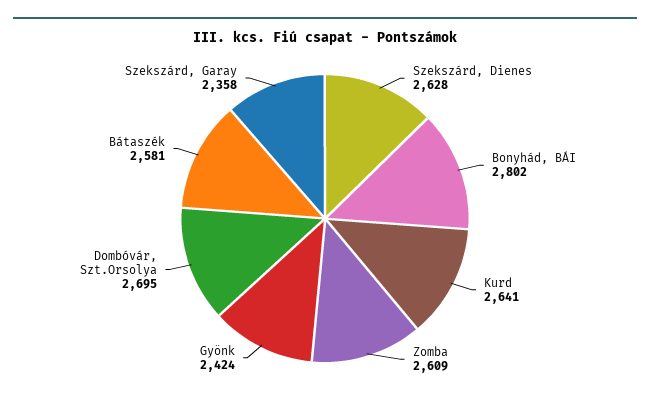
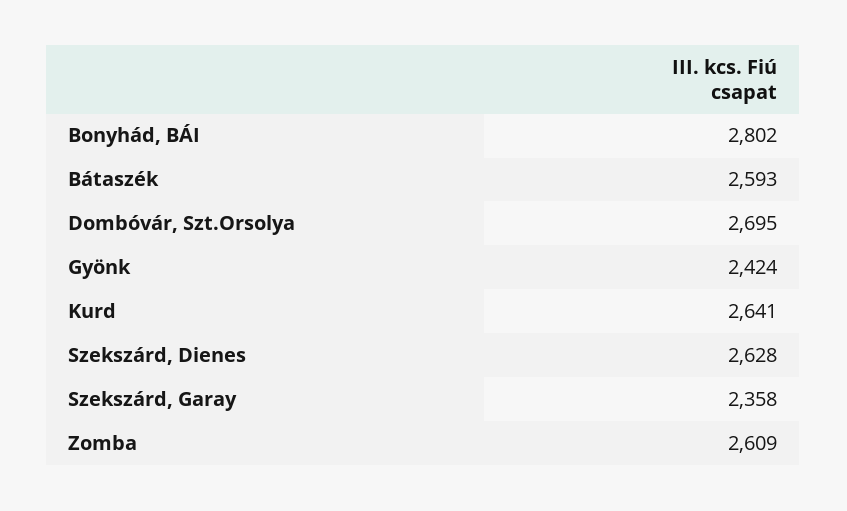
  {
    "Szekszárd, Dienes": 2628,
    "Bonyhád, BÁI": 2802,
    "Kurd": 2641,
    "Zomba": 2609,
    "Gyönk": 2424,
    "Dombóvár, Szt.Orsolya": 2695,
-   "Bátaszék": 2581,
+   "Bátaszék": 2593,
    "Szekszárd, Garay": 2358
  }

